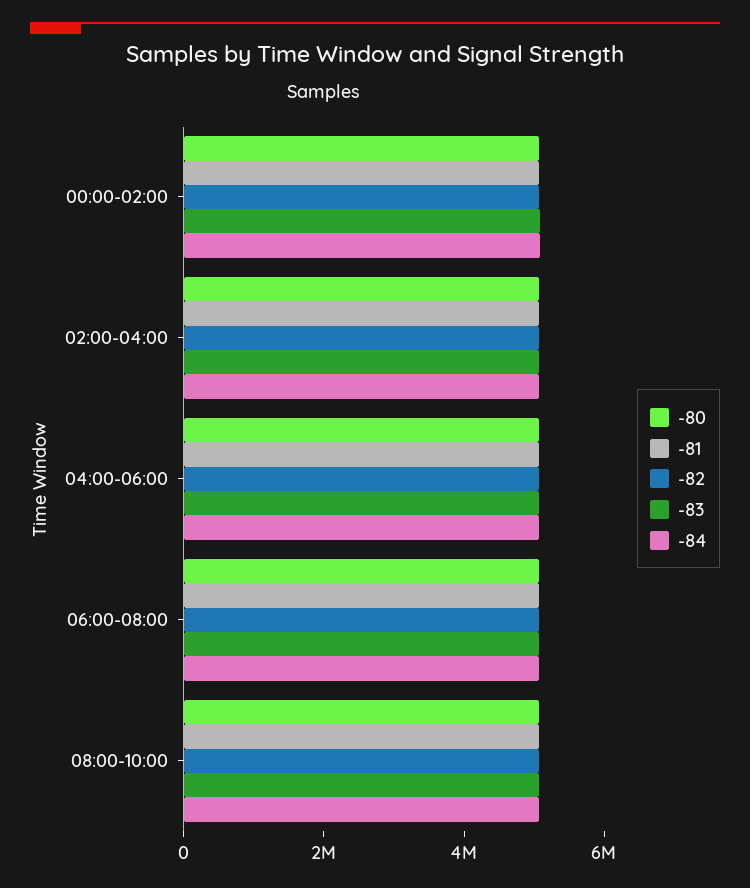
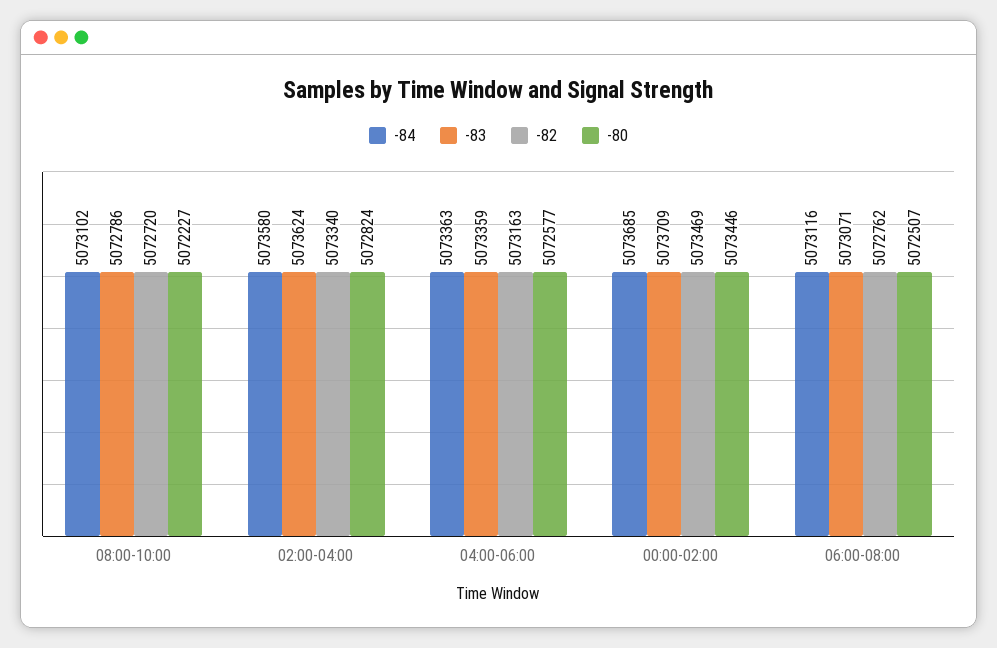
  {
    "-80": {
      "00:00-02:00": 5073446,
      "02:00-04:00": 5072824,
      "04:00-06:00": 5072577,
      "06:00-08:00": 5072507,
      "08:00-10:00": 5072227
    },
-   "-81": {
-     "00:00-02:00": 5000000,
-     "02:00-04:00": 5000000,
-     "04:00-06:00": 5000000,
-     "06:00-08:00": 5000000,
-     "08:00-10:00": 5000000
-   },
    "-82": {
      "00:00-02:00": 5073469,
      "02:00-04:00": 5073340,
      "04:00-06:00": 5073163,
      "06:00-08:00": 5072762,
      "08:00-10:00": 5072720
    },
    "-83": {
      "00:00-02:00": 5073709,
      "02:00-04:00": 5073624,
      "04:00-06:00": 5073359,
      "06:00-08:00": 5073071,
      "08:00-10:00": 5072786
    },
    "-84": {
      "00:00-02:00": 5073685,
      "02:00-04:00": 5073580,
      "04:00-06:00": 5073363,
      "06:00-08:00": 5073116,
      "08:00-10:00": 5073102
    }
  }

